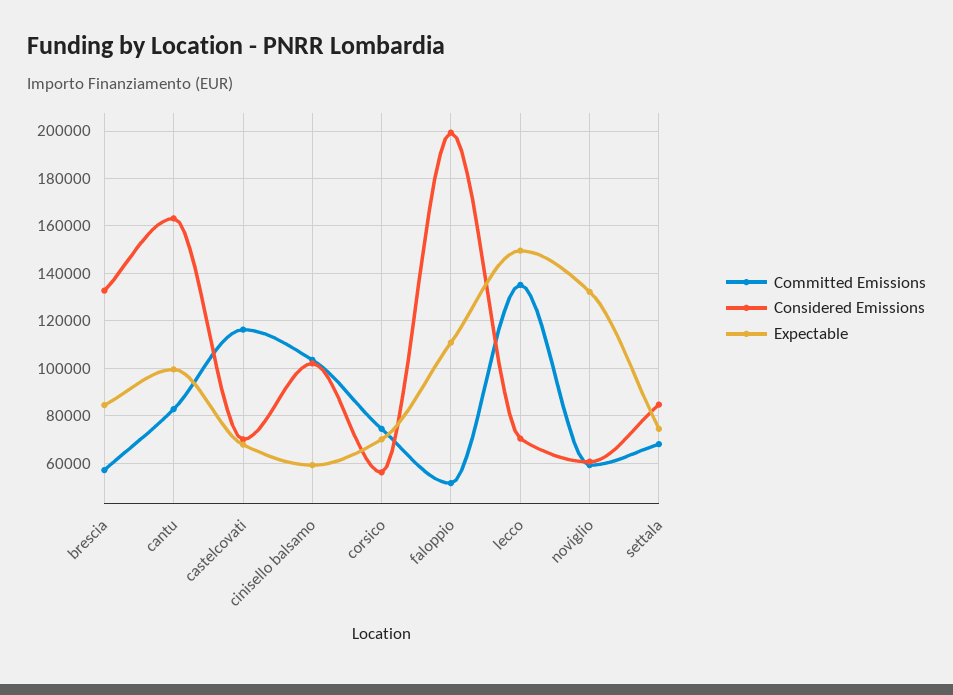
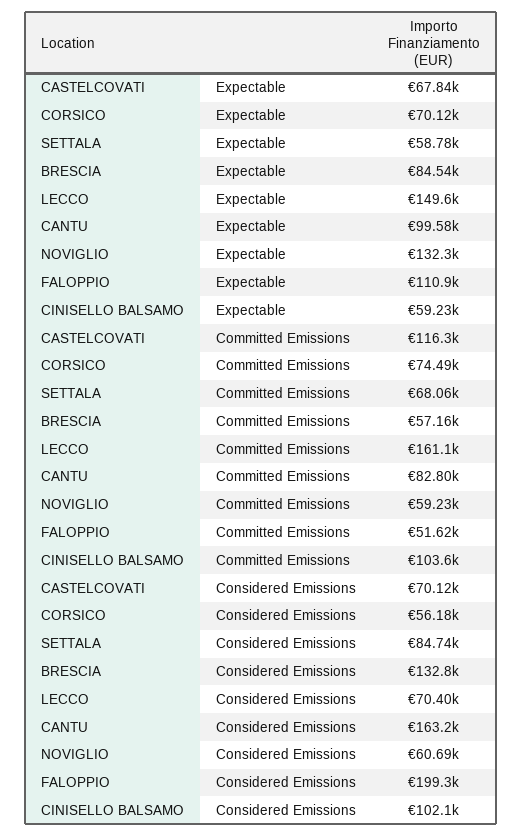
  {
    "Committed Emissions": {
      "brescia": 57160,
      "cantu": 82800,
      "castelcovati": 116300,
      "cinisello balsamo": 103600,
      "corsico": 74490,
      "faloppio": 51620,
-     "lecco": 135000,
+     "lecco": 161100,
      "noviglio": 59230,
      "settala": 68060
    },
    "Considered Emissions": {
      "brescia": 132800,
      "cantu": 163200,
      "castelcovati": 70120,
      "cinisello balsamo": 102100,
      "corsico": 56180,
      "faloppio": 199300,
      "lecco": 70400,
      "noviglio": 60690,
      "settala": 84740
    },
    "Expectable": {
      "brescia": 84540,
      "cantu": 99580,
      "castelcovati": 67840,
      "cinisello balsamo": 59230,
      "corsico": 70120,
      "faloppio": 110900,
      "lecco": 149600,
      "noviglio": 132300,
-     "settala": 75000
+     "settala": 58780
    }
  }

